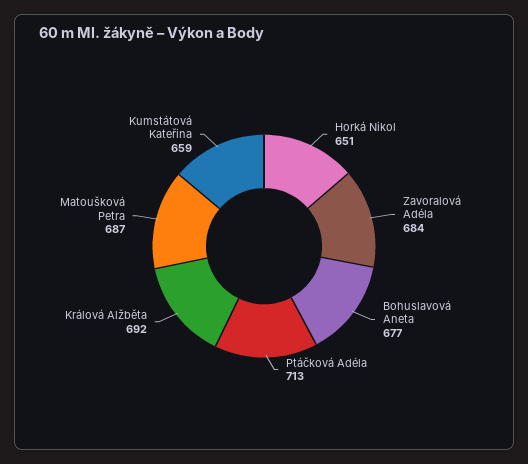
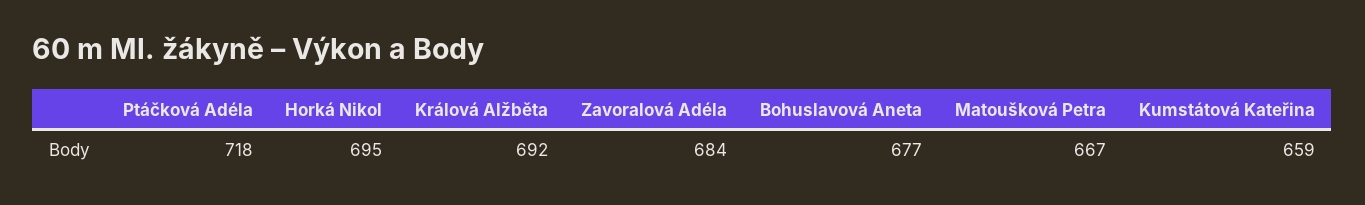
  {
-   "Horká Nikol": 651,
+   "Horká Nikol": 695,
    "Zavoralová Adéla": 684,
    "Bohuslavová Aneta": 677,
-   "Ptáčková Adéla": 713,
+   "Ptáčková Adéla": 718,
    "Králová Alžběta": 692,
-   "Matoušková Petra": 687,
+   "Matoušková Petra": 667,
    "Kumstátová Kateřina": 659
  }

